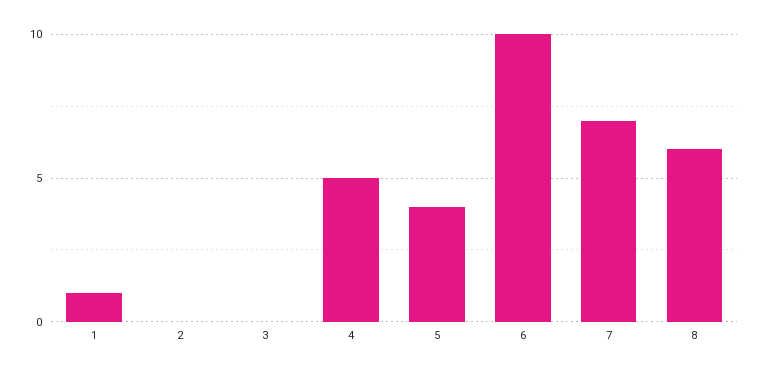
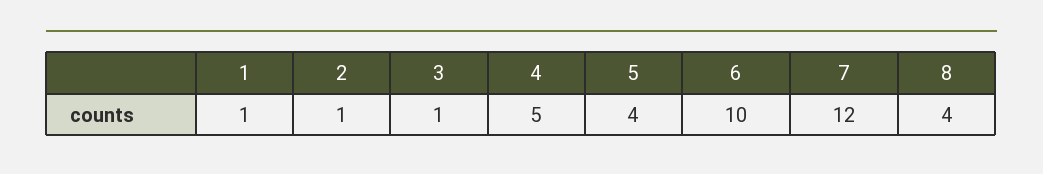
  {
    "1": 1,
-   "2": 0,
+   "2": 1,
-   "3": 0,
+   "3": 1,
    "4": 5,
    "5": 4,
    "6": 10,
-   "7": 7,
+   "7": 12,
-   "8": 6
+   "8": 4
  }

